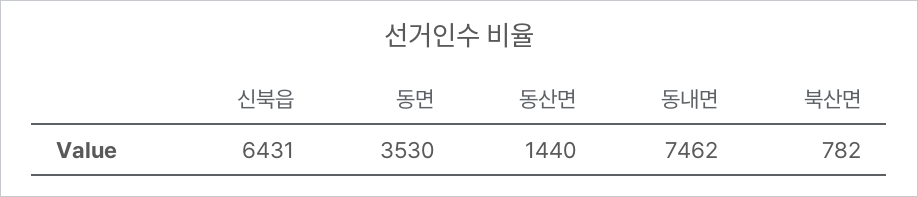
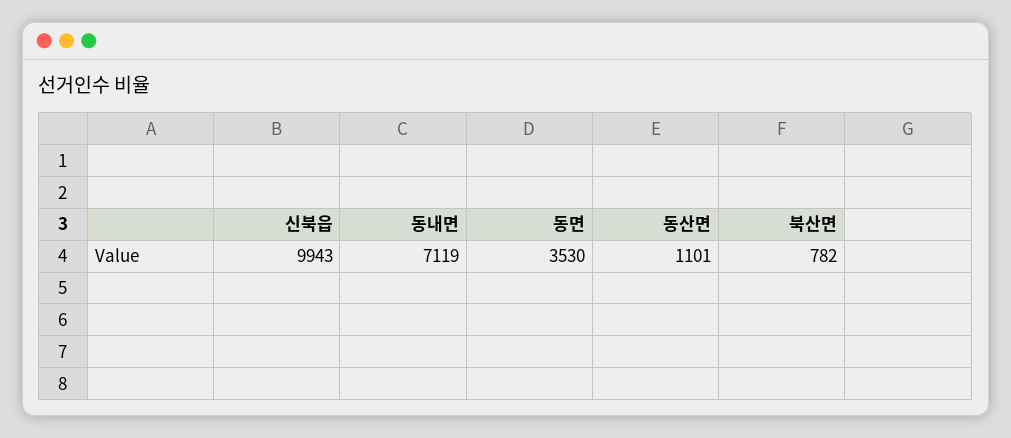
  {
-   "신북읍": 6431,
+   "신북읍": 9943,
    "동면": 3530,
-   "동산면": 1440,
+   "동산면": 1101,
-   "동내면": 7462,
+   "동내면": 7119,
    "북산면": 782
  }

